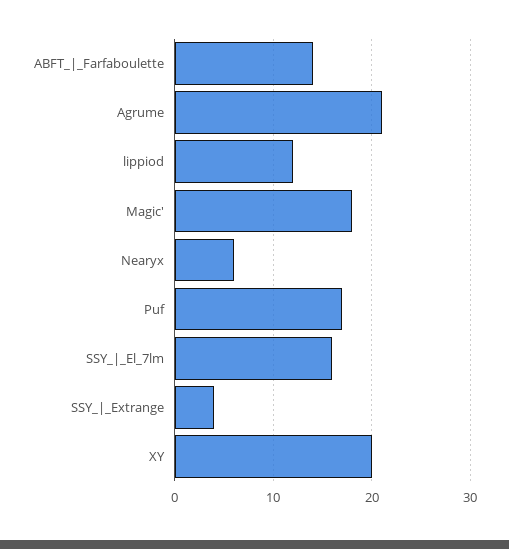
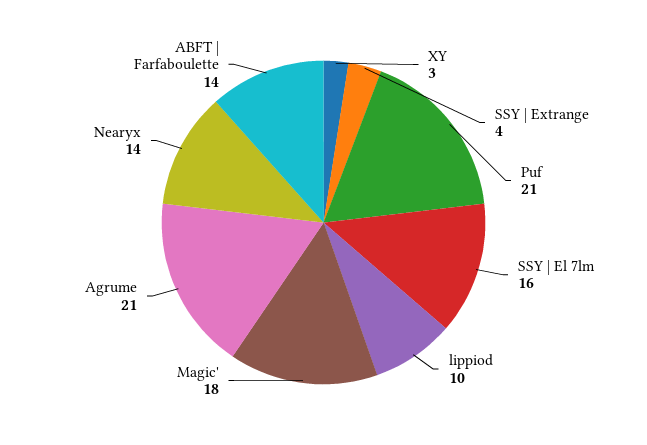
  {
    "ABFT_|_Farfaboulette": 14,
    "Agrume": 21,
-   "lippiod": 12,
+   "lippiod": 10,
    "Magic'": 18,
-   "Nearyx": 6,
+   "Nearyx": 14,
-   "Puf": 17,
+   "Puf": 21,
    "SSY_|_El_7lm": 16,
    "SSY_|_Extrange": 4,
-   "XY": 20
+   "XY": 3
  }

